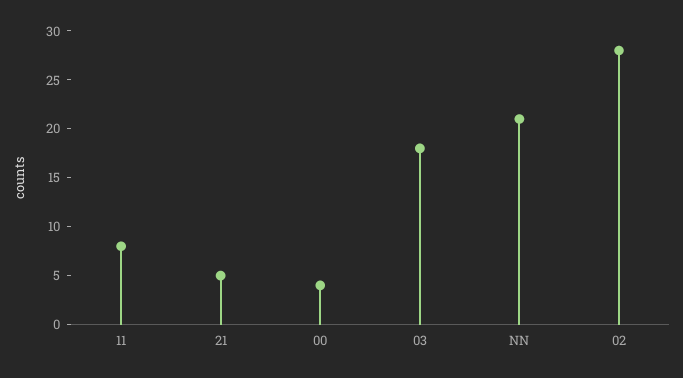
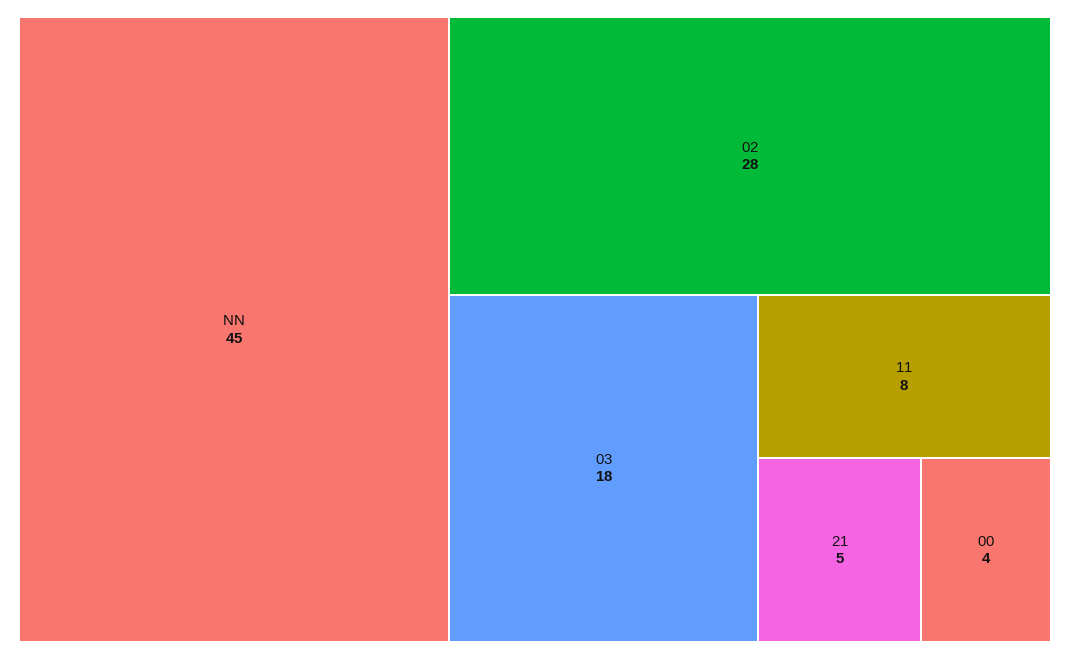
  {
    "11": 8,
    "21": 5,
    "00": 4,
    "03": 18,
-   "NN": 21,
+   "NN": 45,
    "02": 28
  }

